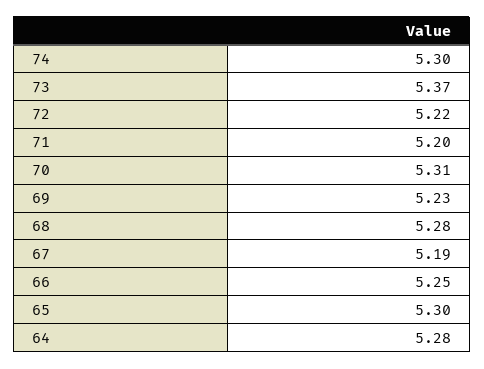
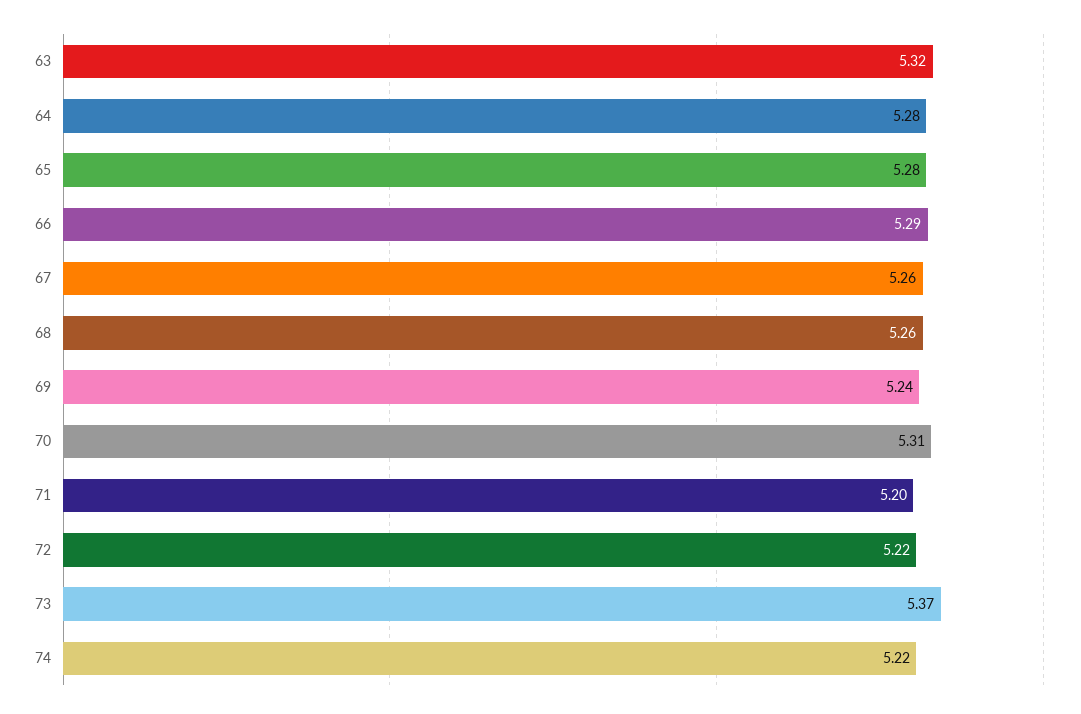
  {
-   "74": 5.3,
+   "74": 5.22,
    "73": 5.37,
    "72": 5.22,
    "71": 5.2,
    "70": 5.31,
-   "69": 5.23,
+   "69": 5.24,
-   "68": 5.28,
+   "68": 5.26,
-   "67": 5.19,
+   "67": 5.26,
-   "66": 5.25,
+   "66": 5.29,
-   "65": 5.3,
+   "65": 5.28,
-   "64": 5.28
+   "64": 5.28,
+   "63": 5.32
  }

